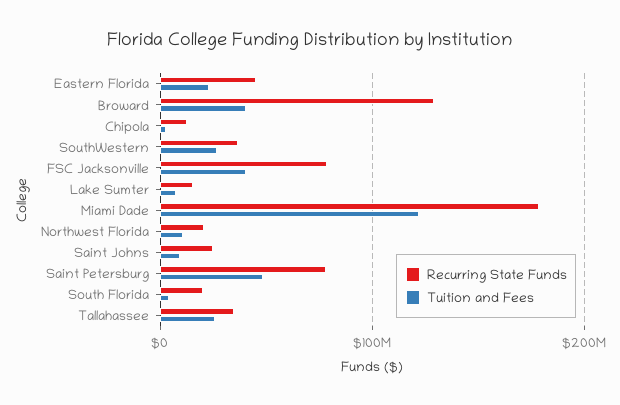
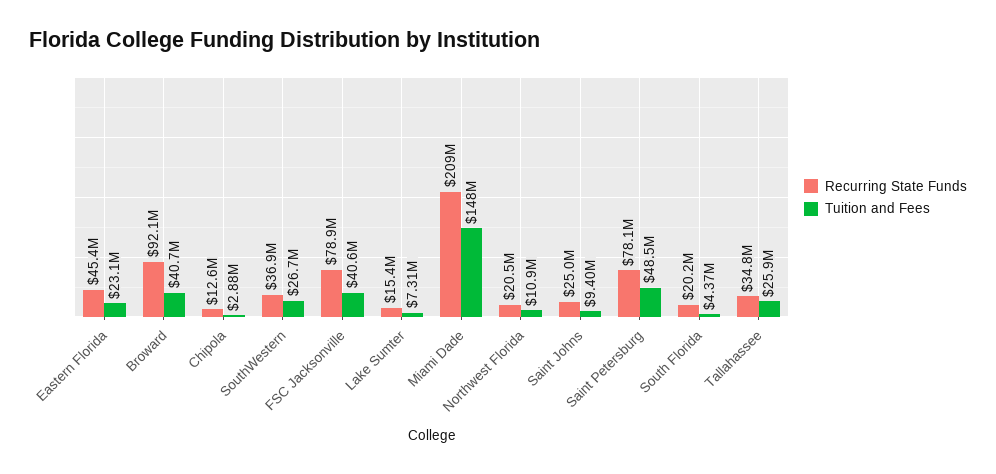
  {
    "Recurring State Funds": {
      "Eastern Florida": 45400000,
-     "Broward": 130000000,
+     "Broward": 92100000,
      "Chipola": 12600000,
      "SouthWestern": 36900000,
      "FSC Jacksonville": 78900000,
      "Lake Sumter": 15400000,
-     "Miami Dade": 180000000,
+     "Miami Dade": 209000000,
      "Northwest Florida": 20500000,
      "Saint Johns": 25000000,
      "Saint Petersburg": 78100000,
      "South Florida": 20200000,
      "Tallahassee": 34800000
    },
    "Tuition and Fees": {
      "Eastern Florida": 23100000,
      "Broward": 40700000,
      "Chipola": 2880000,
      "SouthWestern": 26700000,
      "FSC Jacksonville": 40600000,
      "Lake Sumter": 7310000,
-     "Miami Dade": 120000000,
+     "Miami Dade": 148000000,
      "Northwest Florida": 10900000,
      "Saint Johns": 9400000,
      "Saint Petersburg": 48500000,
      "South Florida": 4370000,
      "Tallahassee": 25900000
    }
  }

